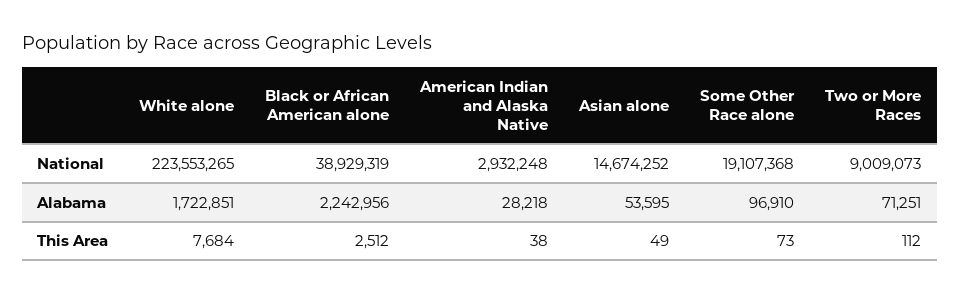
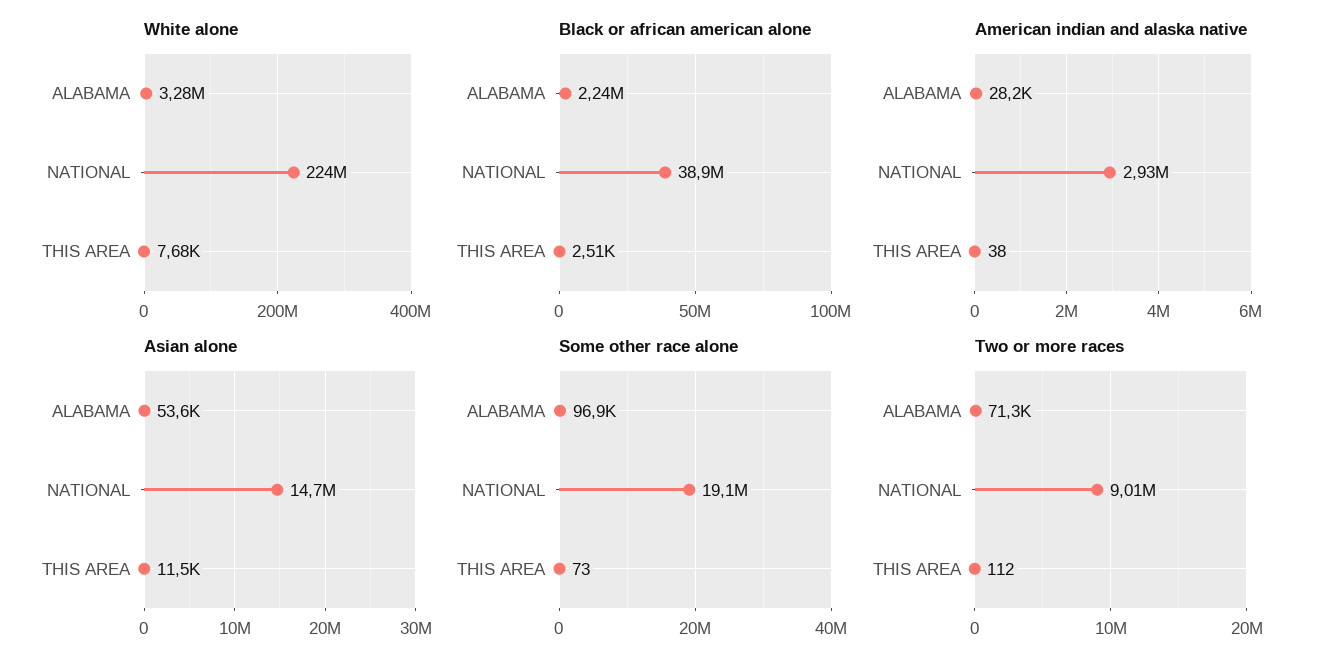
  {
    "White alone": {
      "National": 223553265,
-     "Alabama": 1722851,
+     "Alabama": 3280000,
      "This Area": 7684
    },
    "Black or African American alone": {
      "National": 38929319,
      "Alabama": 2242956,
      "This Area": 2512
    },
    "American Indian and Alaska Native": {
      "National": 2932248,
      "Alabama": 28218,
      "This Area": 38
    },
    "Asian alone": {
      "National": 14674252,
      "Alabama": 53595,
-     "This Area": 49
+     "This Area": 11500
    },
    "Some Other Race alone": {
      "National": 19107368,
      "Alabama": 96910,
      "This Area": 73
    },
    "Two or More Races": {
      "National": 9009073,
      "Alabama": 71251,
      "This Area": 112
    }
  }

